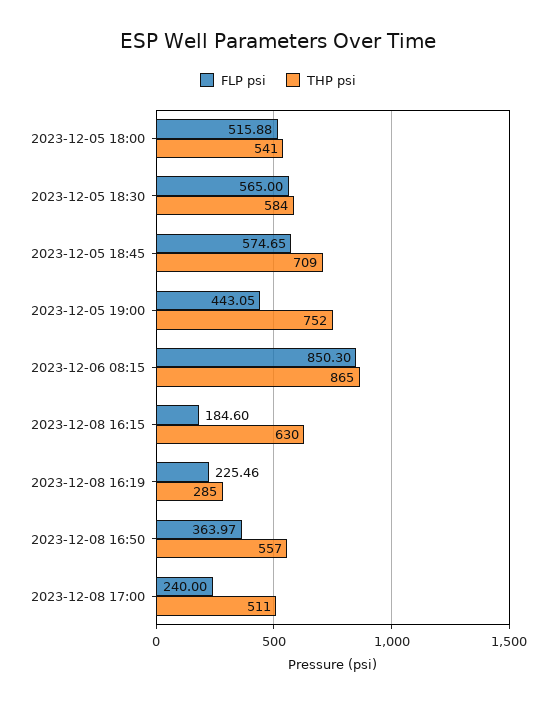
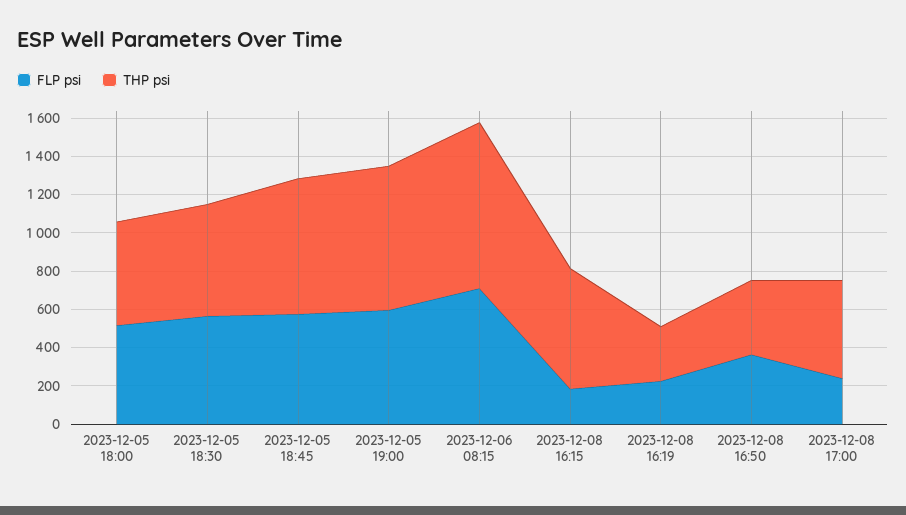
  {
    "FLP psi": {
      "2023-12-05 18:00": 515.88,
      "2023-12-05 18:30": 565,
      "2023-12-05 18:45": 574.65,
-     "2023-12-05 19:00": 443.05,
+     "2023-12-05 19:00": 600,
-     "2023-12-06 08:15": 850.3,
+     "2023-12-06 08:15": 700,
      "2023-12-08 16:15": 184.6,
      "2023-12-08 16:19": 225.46,
      "2023-12-08 16:50": 363.97,
      "2023-12-08 17:00": 240
    },
    "THP psi": {
      "2023-12-05 18:00": 541,
      "2023-12-05 18:30": 584,
      "2023-12-05 18:45": 709,
      "2023-12-05 19:00": 752,
      "2023-12-06 08:15": 865,
      "2023-12-08 16:15": 630,
      "2023-12-08 16:19": 285,
-     "2023-12-08 16:50": 557,
+     "2023-12-08 16:50": 400,
      "2023-12-08 17:00": 511
    }
  }

